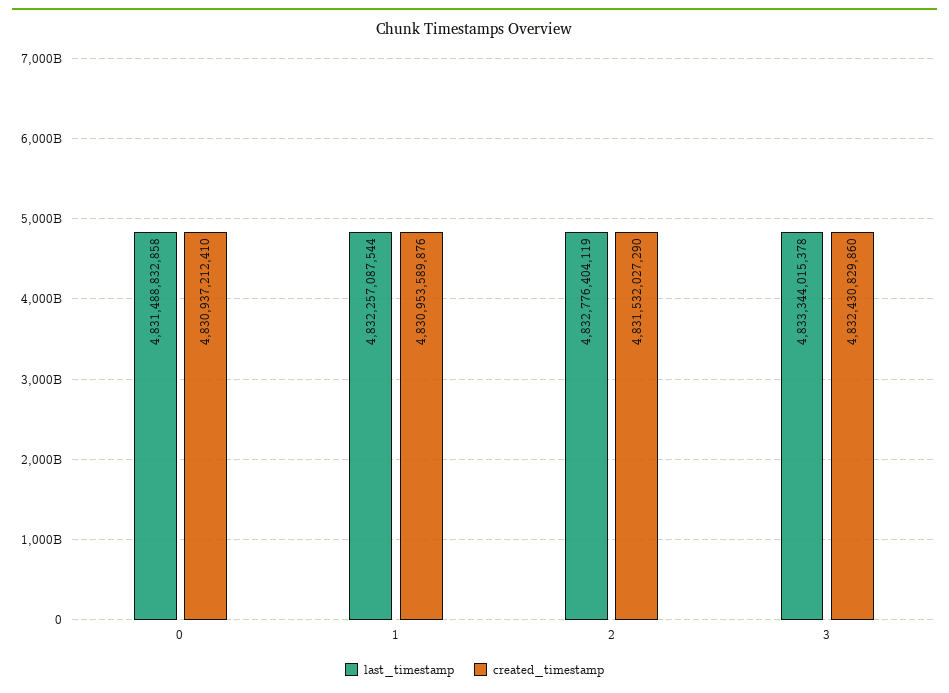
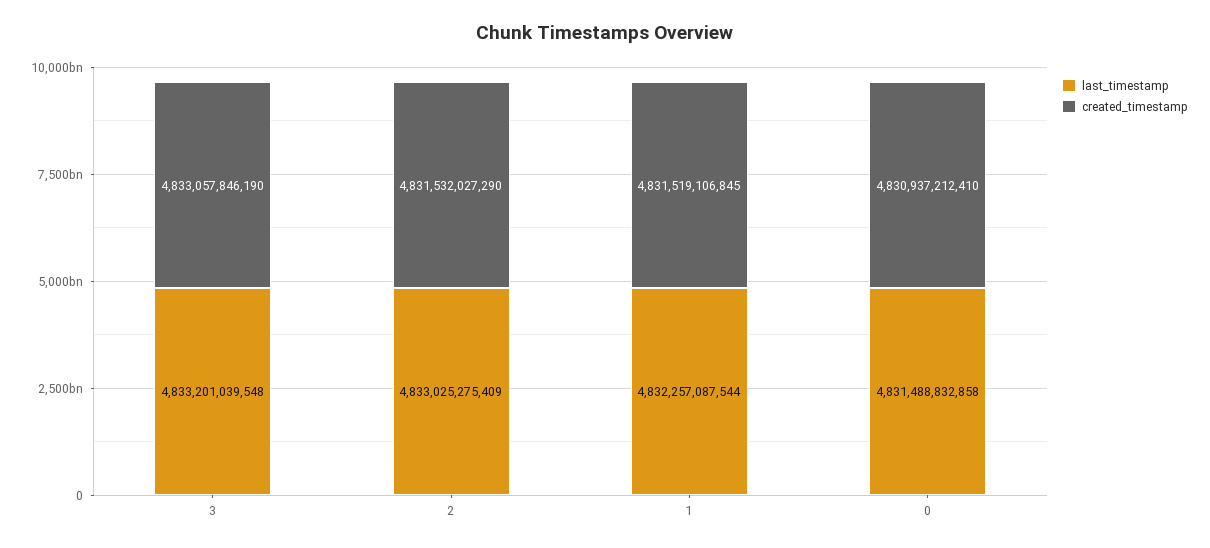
  {
    "last_timestamp": {
      "0": 4831488832858,
      "1": 4832257087544,
-     "2": 4832776404119,
+     "2": 4833025275409,
-     "3": 4833344015378
+     "3": 4833201039548
    },
    "created_timestamp": {
      "0": 4830937212410,
-     "1": 4830953589876,
+     "1": 4831519106845,
      "2": 4831532027290,
-     "3": 4832430829860
+     "3": 4833057846190
    }
  }

